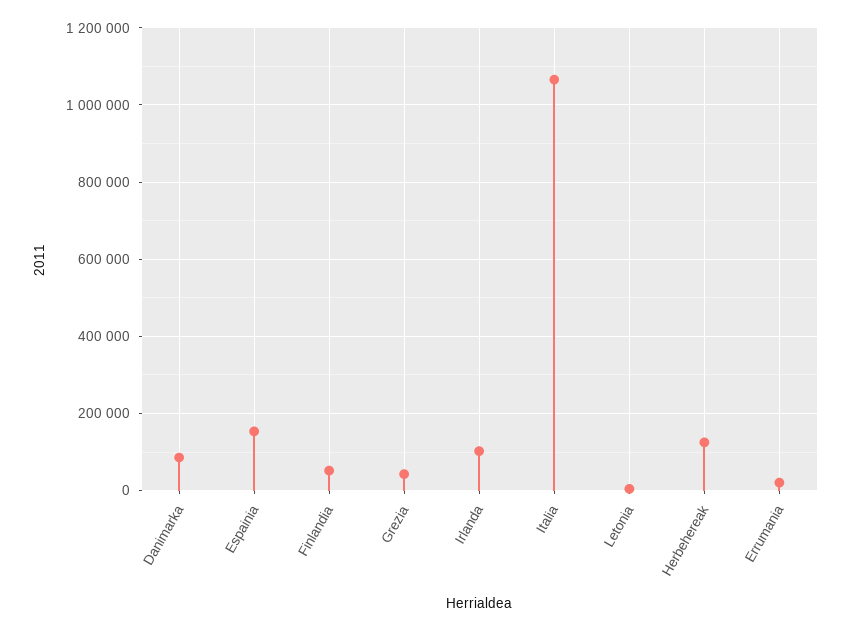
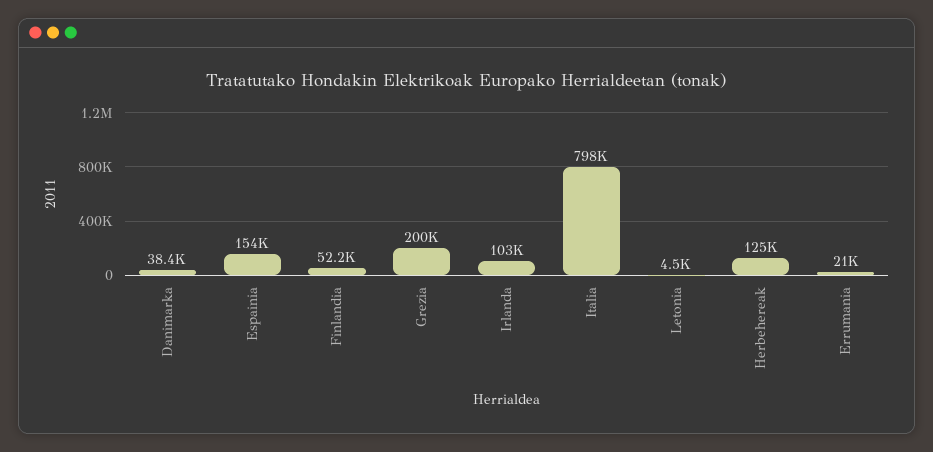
  {
-   "Danimarka": 80000,
+   "Danimarka": 38400,
    "Espainia": 154000,
    "Finlandia": 52200,
-   "Grezia": 40000,
+   "Grezia": 200000,
    "Irlanda": 103000,
-   "Italia": 1060000,
+   "Italia": 798000,
    "Letonia": 4500,
    "Herbehereak": 125000,
    "Errumania": 21000
  }

